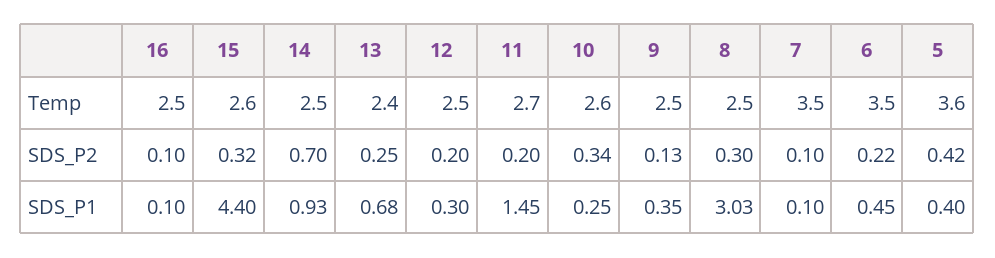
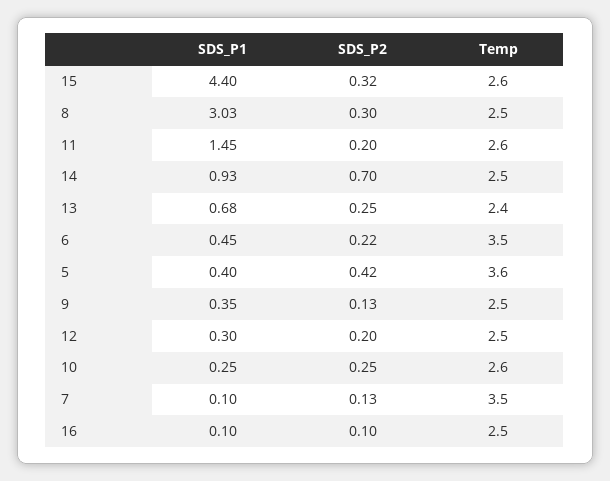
  {
    "16": {
      "Temp": 2.5,
      "SDS_P2": 0.1,
      "SDS_P1": 0.1
    },
    "15": {
      "Temp": 2.6,
      "SDS_P2": 0.32,
      "SDS_P1": 4.4
    },
    "14": {
      "Temp": 2.5,
      "SDS_P2": 0.7,
      "SDS_P1": 0.93
    },
    "13": {
      "Temp": 2.4,
      "SDS_P2": 0.25,
      "SDS_P1": 0.68
    },
    "12": {
      "Temp": 2.5,
      "SDS_P2": 0.2,
      "SDS_P1": 0.3
    },
    "11": {
-     "Temp": 2.7,
+     "Temp": 2.6,
      "SDS_P2": 0.2,
      "SDS_P1": 1.45
    },
    "10": {
      "Temp": 2.6,
-     "SDS_P2": 0.34,
+     "SDS_P2": 0.25,
      "SDS_P1": 0.25
    },
    "9": {
      "Temp": 2.5,
      "SDS_P2": 0.13,
      "SDS_P1": 0.35
    },
    "8": {
      "Temp": 2.5,
      "SDS_P2": 0.3,
      "SDS_P1": 3.03
    },
    "7": {
      "Temp": 3.5,
-     "SDS_P2": 0.1,
+     "SDS_P2": 0.13,
      "SDS_P1": 0.1
    },
    "6": {
      "Temp": 3.5,
      "SDS_P2": 0.22,
      "SDS_P1": 0.45
    },
    "5": {
      "Temp": 3.6,
      "SDS_P2": 0.42,
      "SDS_P1": 0.4
    }
  }

